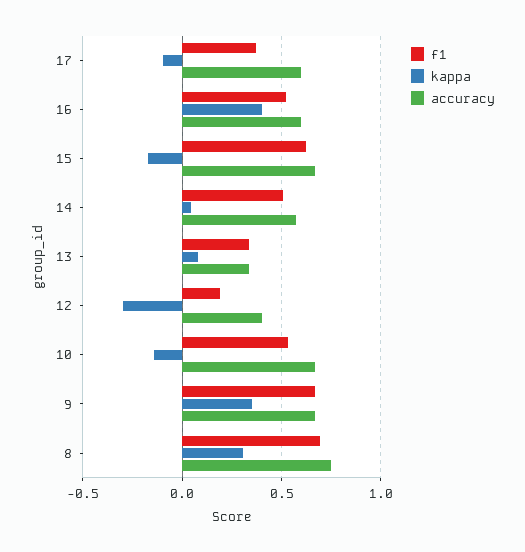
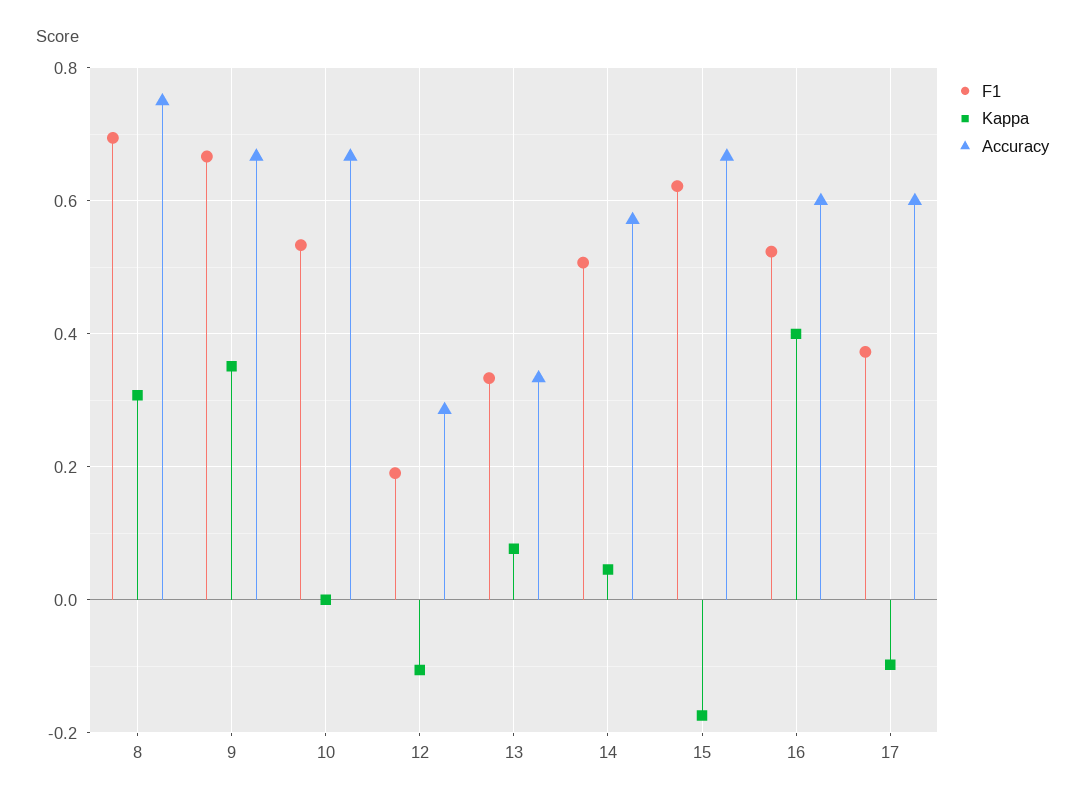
  {
    "f1": {
      "17": 0.38,
      "16": 0.52,
      "15": 0.62,
      "14": 0.5,
      "13": 0.34,
      "12": 0.2,
      "10": 0.54,
      "9": 0.66,
      "8": 0.7
    },
    "kappa": {
      "17": -0.1,
      "16": 0.4,
      "15": -0.18,
      "14": 0.04,
      "13": 0.08,
-     "12": -0.3,
+     "12": -0.1,
-     "10": -0.15,
+     "10": 0,
      "9": 0.36,
      "8": 0.3
    },
    "accuracy": {
      "17": 0.6,
      "16": 0.6,
      "15": 0.66,
      "14": 0.58,
      "13": 0.34,
-     "12": 0.4,
+     "12": 0.28,
      "10": 0.66,
      "9": 0.66,
      "8": 0.76
    }
  }

